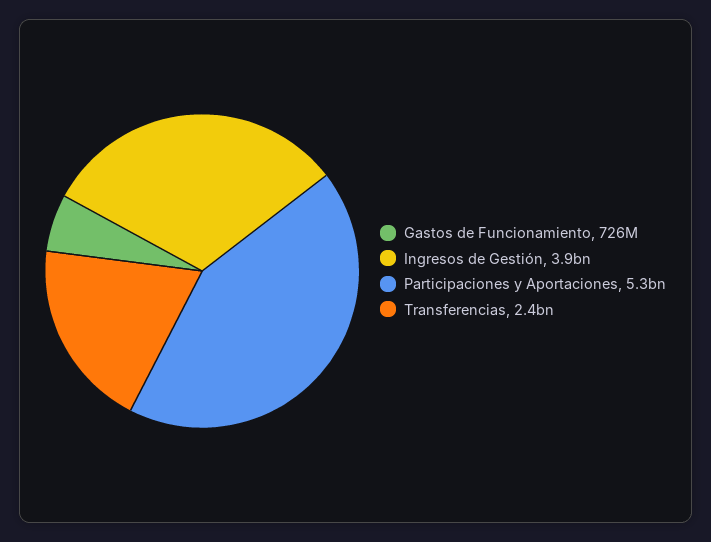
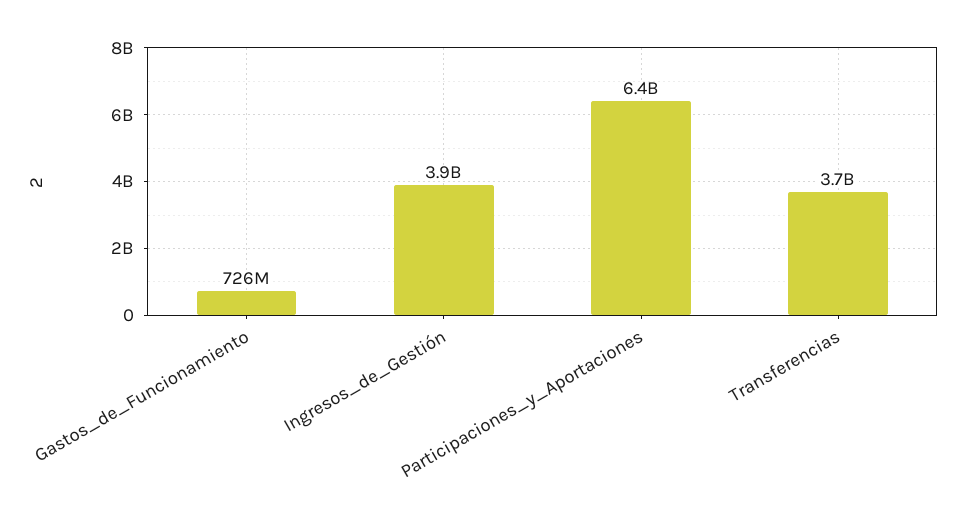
  {
    "Gastos de Funcionamiento": 726000000,
    "Ingresos de Gestión": 3900000000,
-   "Participaciones y Aportaciones": 5300000000,
+   "Participaciones y Aportaciones": 6400000000,
-   "Transferencias": 2400000000
+   "Transferencias": 3700000000
  }

